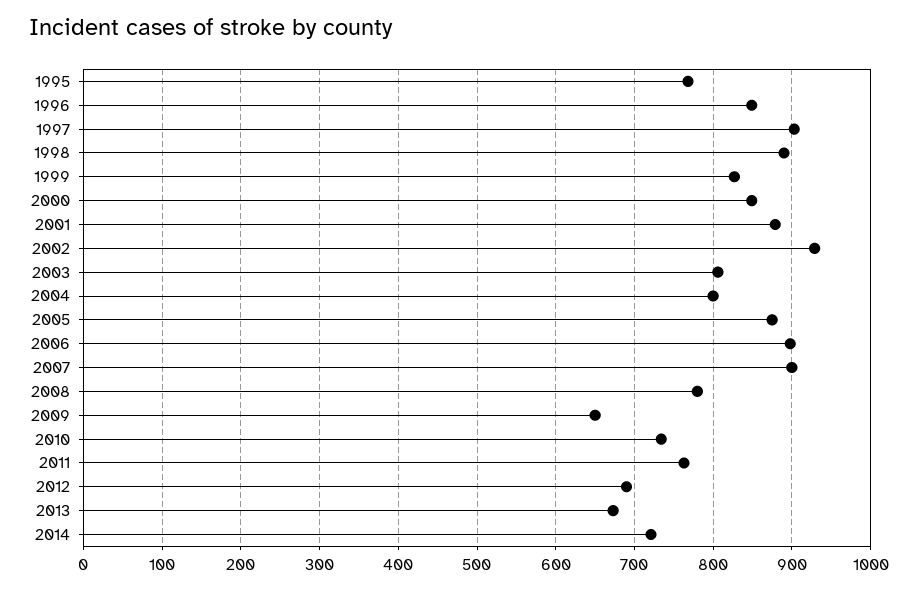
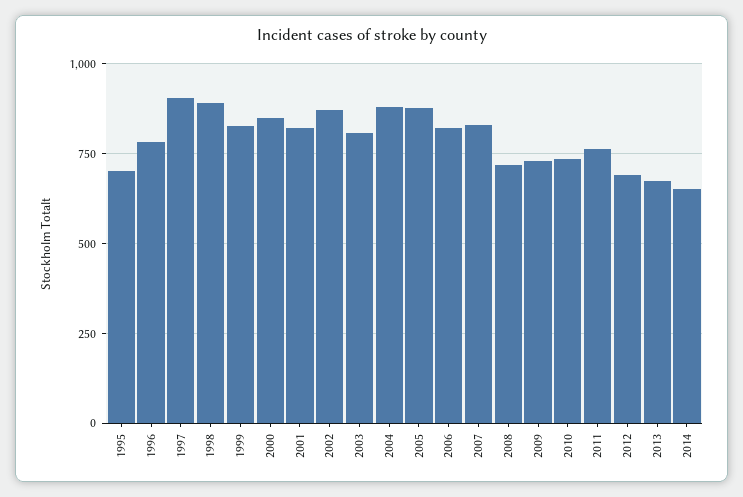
  {
-   "1995": 770,
+   "1995": 700,
-   "1996": 850,
+   "1996": 775,
    "1997": 900,
    "1998": 890,
    "1999": 830,
    "2000": 850,
-   "2001": 880,
+   "2001": 825,
-   "2002": 930,
+   "2002": 875,
    "2003": 810,
-   "2004": 800,
+   "2004": 875,
    "2005": 880,
-   "2006": 900,
+   "2006": 825,
-   "2007": 900,
+   "2007": 825,
-   "2008": 780,
+   "2008": 725,
-   "2009": 650,
+   "2009": 725,
    "2010": 730,
    "2011": 760,
    "2012": 690,
    "2013": 670,
-   "2014": 720
+   "2014": 650
  }

